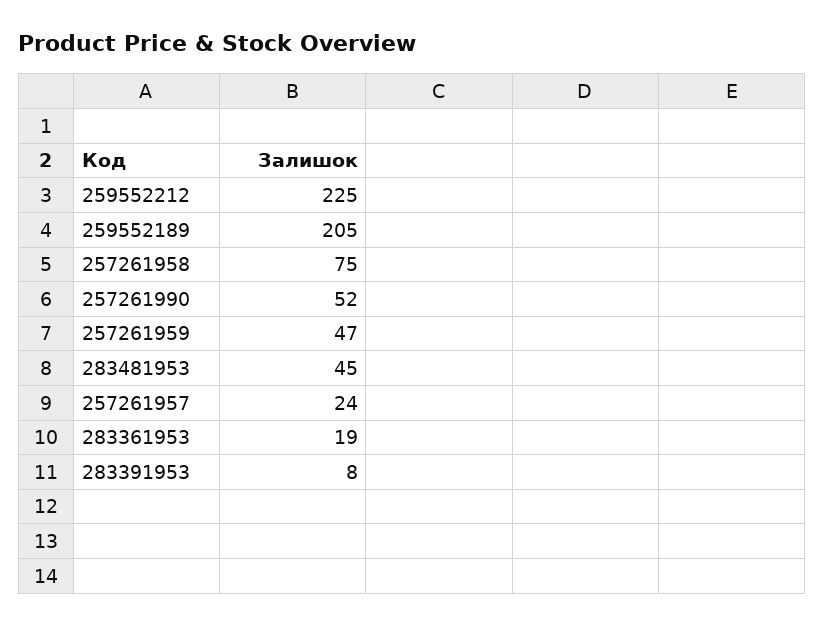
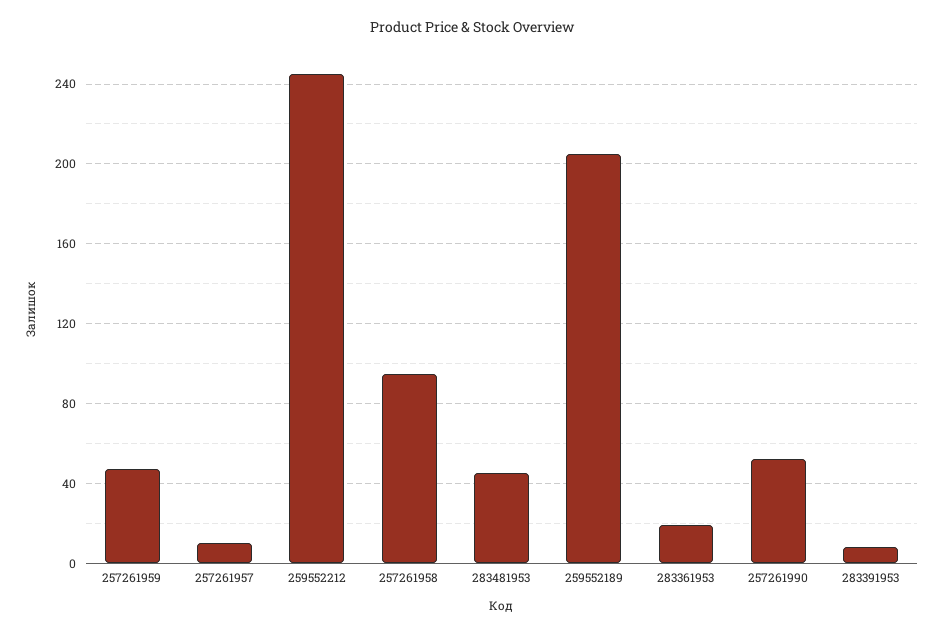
  {
-   "259552212": 225,
+   "259552212": 245,
    "259552189": 205,
-   "257261958": 75,
+   "257261958": 95,
    "257261990": 52,
    "257261959": 47,
    "283481953": 45,
-   "257261957": 24,
+   "257261957": 10,
    "283361953": 19,
    "283391953": 8
  }

